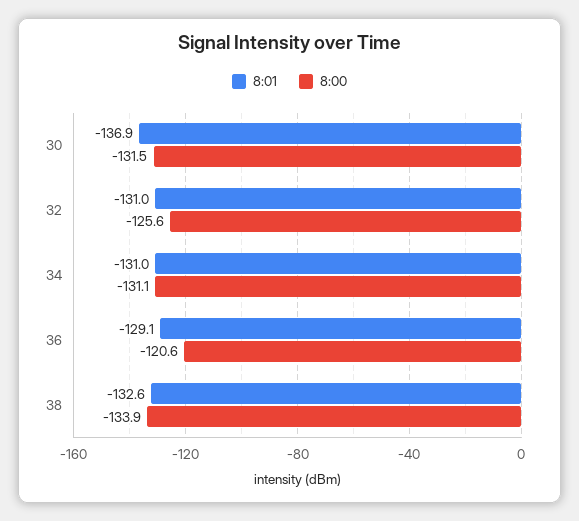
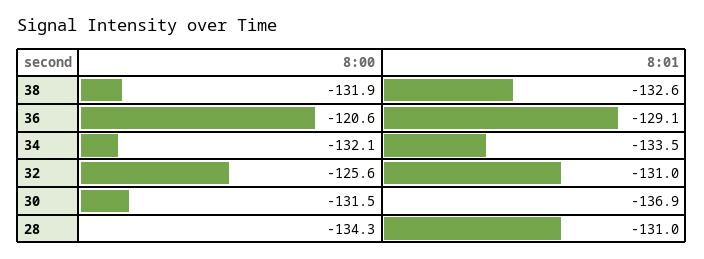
  {
    "8:01": {
      "30": -136.9,
      "32": -131,
-     "34": -131,
+     "34": -133.5,
      "36": -129.1,
-     "38": -132.6
+     "38": -132.6,
+     "28": -131
    },
    "8:00": {
      "30": -131.5,
      "32": -125.6,
-     "34": -131.1,
+     "34": -132.1,
      "36": -120.6,
-     "38": -133.9
+     "38": -131.9,
+     "28": -134.3
    }
  }

